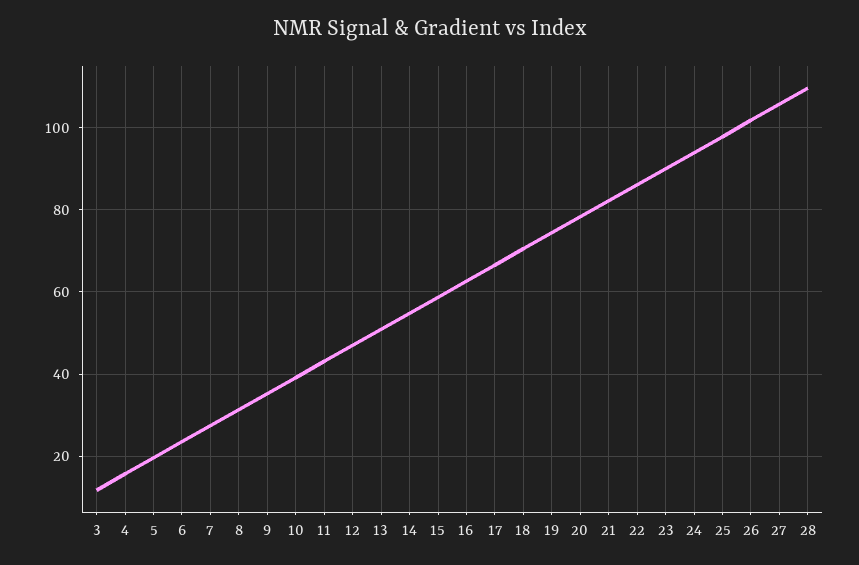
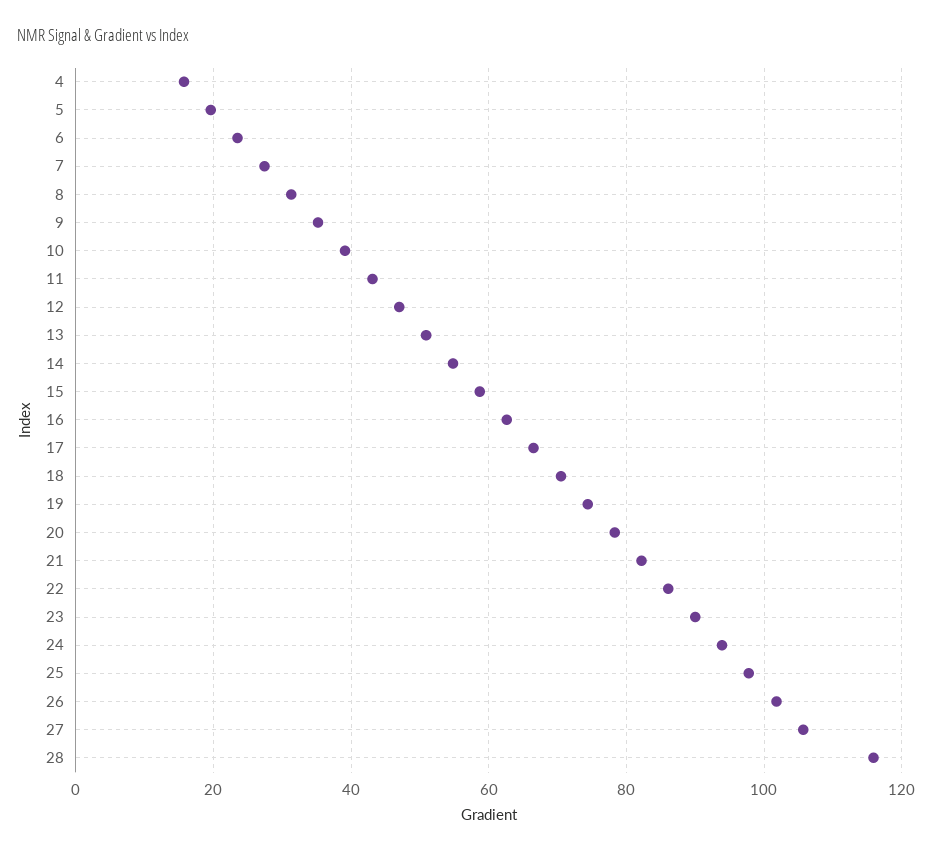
  {
-   "3": 12,
    "4": 16,
    "5": 20,
    "6": 24,
    "7": 28,
    "8": 32,
    "9": 36,
    "10": 40,
    "11": 44,
    "12": 48,
    "13": 50,
    "14": 54,
    "15": 58,
    "16": 62,
    "17": 66,
    "18": 70,
    "19": 74,
    "20": 78,
    "21": 82,
    "22": 86,
    "23": 90,
    "24": 94,
    "25": 98,
    "26": 102,
    "27": 106,
-   "28": 110
+   "28": 116
  }

